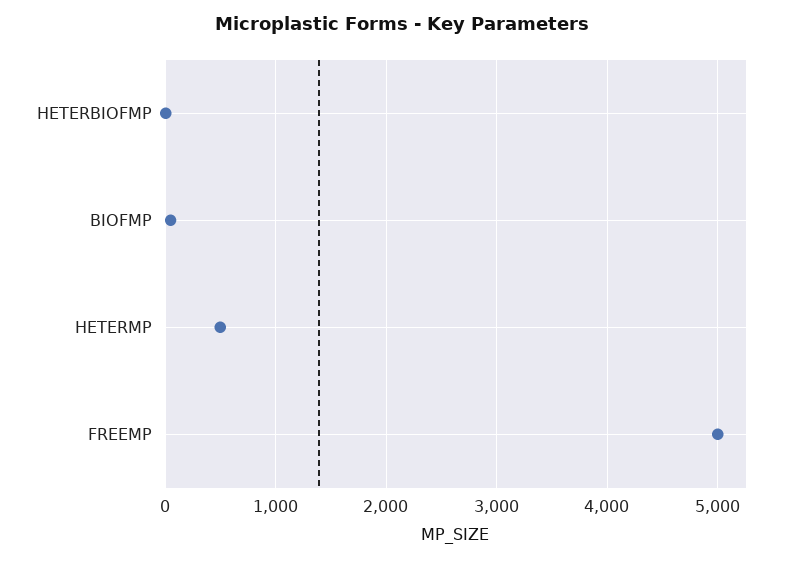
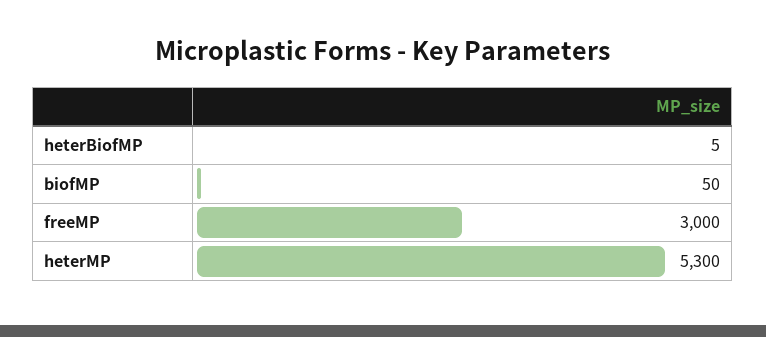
  {
    "HETERBIOFMP": 5,
    "BIOFMP": 50,
-   "HETERMP": 500,
+   "HETERMP": 5300,
-   "FREEMP": 5000
+   "FREEMP": 3000
  }

